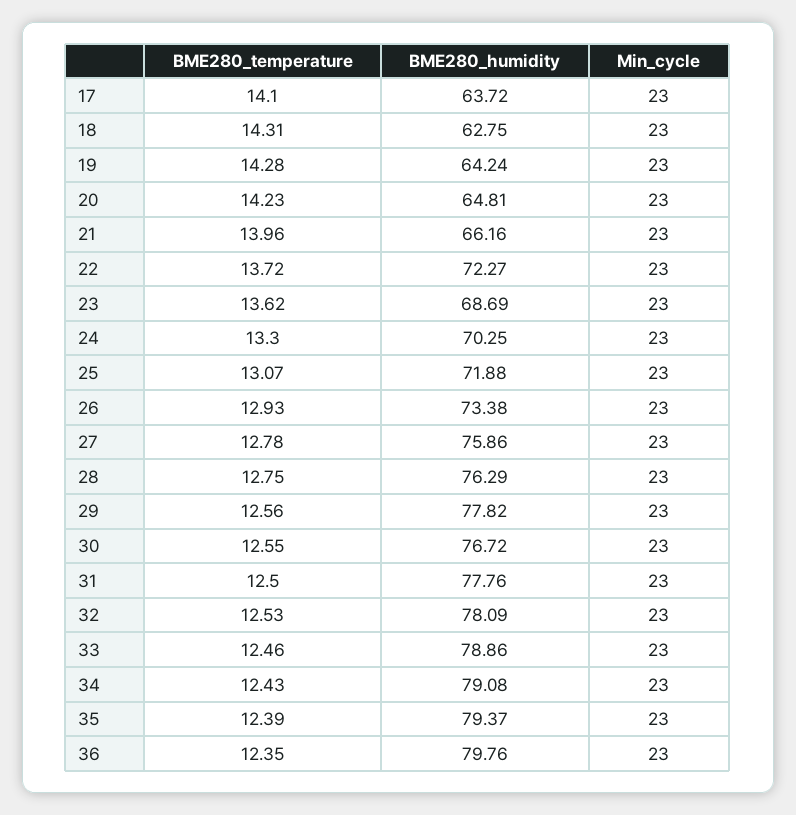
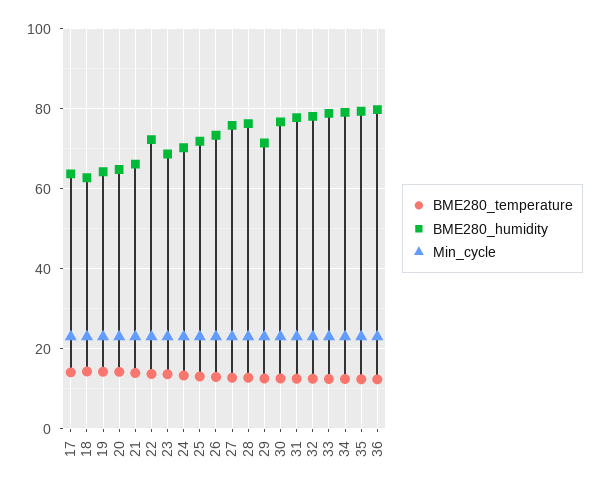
  {
    "BME280_temperature": {
      "17": 14.1,
      "18": 14.31,
      "19": 14.28,
      "20": 14.23,
      "21": 13.96,
      "22": 13.72,
      "23": 13.62,
      "24": 13.3,
      "25": 13.07,
      "26": 12.93,
      "27": 12.78,
      "28": 12.75,
      "29": 12.56,
      "30": 12.55,
      "31": 12.5,
      "32": 12.53,
      "33": 12.46,
      "34": 12.43,
      "35": 12.39,
      "36": 12.35
    },
    "BME280_humidity": {
      "17": 63.72,
      "18": 62.75,
      "19": 64.24,
      "20": 64.81,
      "21": 66.16,
      "22": 72.27,
      "23": 68.69,
      "24": 70.25,
      "25": 71.88,
      "26": 73.38,
      "27": 75.86,
      "28": 76.29,
-     "29": 77.82,
+     "29": 72,
      "30": 76.72,
      "31": 77.76,
      "32": 78.09,
      "33": 78.86,
      "34": 79.08,
      "35": 79.37,
      "36": 79.76
    },
    "Min_cycle": {
      "17": 23,
      "18": 23,
      "19": 23,
      "20": 23,
      "21": 23,
      "22": 23,
      "23": 23,
      "24": 23,
      "25": 23,
      "26": 23,
      "27": 23,
      "28": 23,
      "29": 23,
      "30": 23,
      "31": 23,
      "32": 23,
      "33": 23,
      "34": 23,
      "35": 23,
      "36": 23
    }
  }

